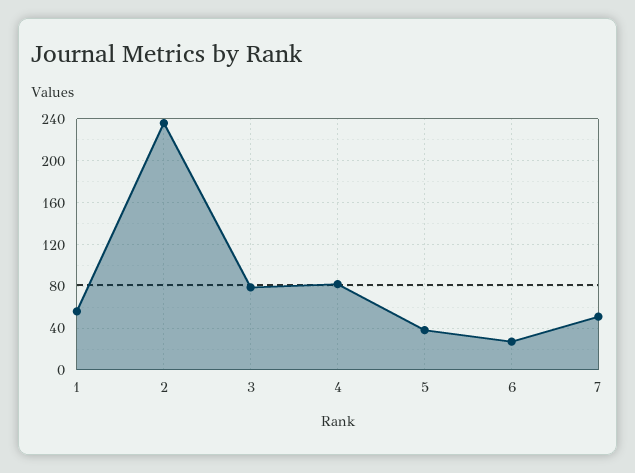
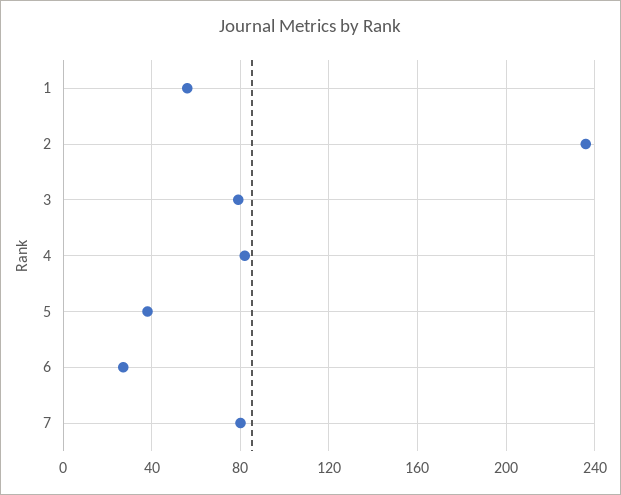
  {
    "1": 55,
    "2": 235,
    "3": 80,
    "4": 80,
    "5": 40,
    "6": 25,
-   "7": 50
+   "7": 80
  }

